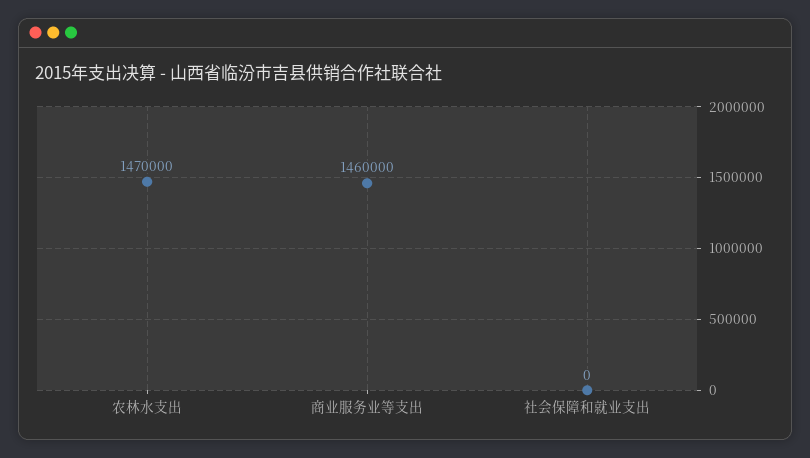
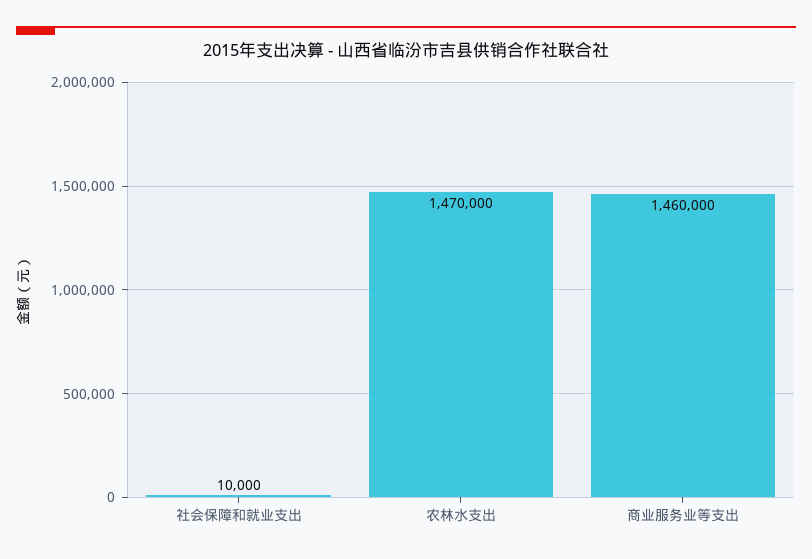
  {
    "农林水支出": 1470000,
    "商业服务业等支出": 1460000,
-   "社会保障和就业支出": 0
+   "社会保障和就业支出": 10000
  }

